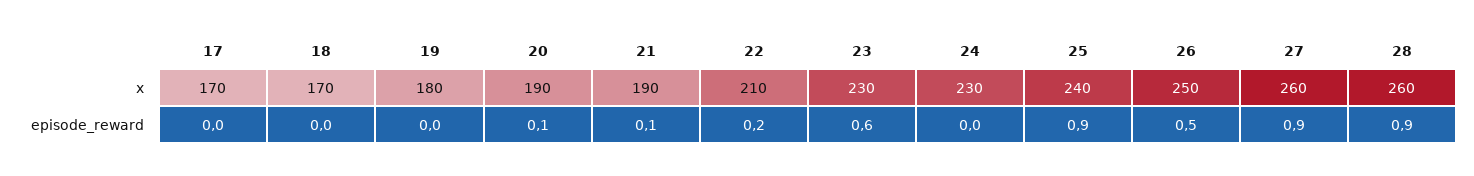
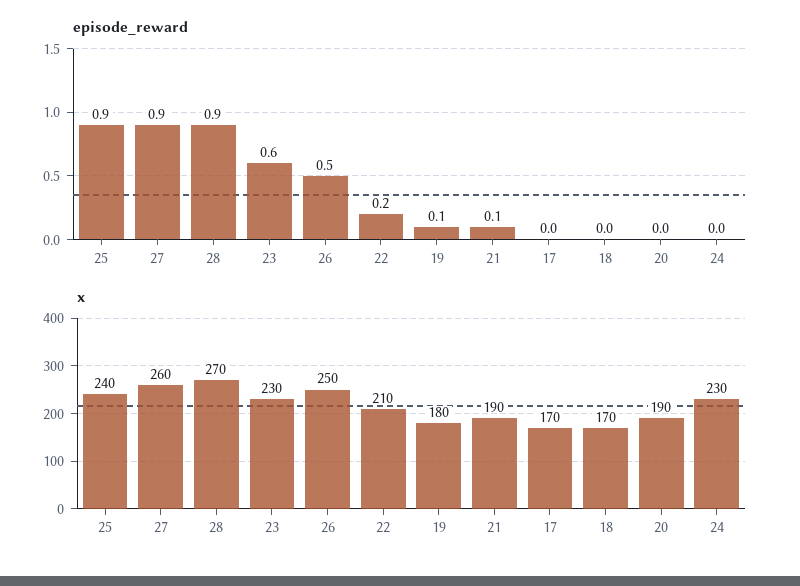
  {
    "x": {
      "17": 170,
      "18": 170,
      "19": 180,
      "20": 190,
      "21": 190,
      "22": 210,
      "23": 230,
      "24": 230,
      "25": 240,
      "26": 250,
      "27": 260,
-     "28": 260
+     "28": 270
    },
    "episode_reward": {
      "17": 0,
      "18": 0,
-     "19": 0,
+     "19": 0.1,
-     "20": 0.1,
+     "20": 0,
      "21": 0.1,
      "22": 0.2,
      "23": 0.6,
      "24": 0,
      "25": 0.9,
      "26": 0.5,
      "27": 0.9,
      "28": 0.9
    }
  }

